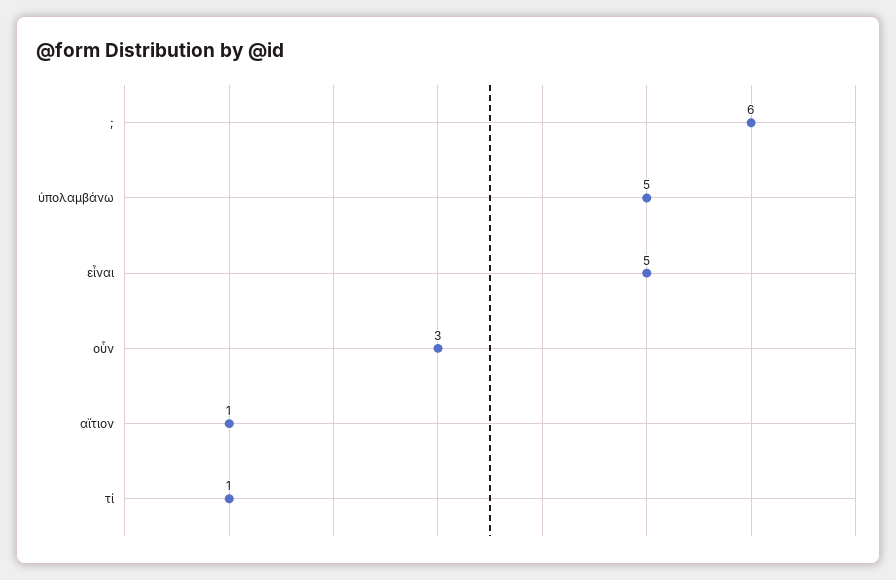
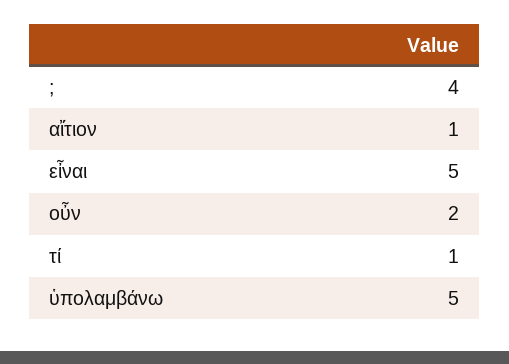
  {
-   ";": 6,
+   ";": 4,
    "ὑπολαμβάνω": 5,
    "εἶναι": 5,
-   "οὖν": 3,
+   "οὖν": 2,
    "αἴτιον": 1,
    "τί": 1
  }

